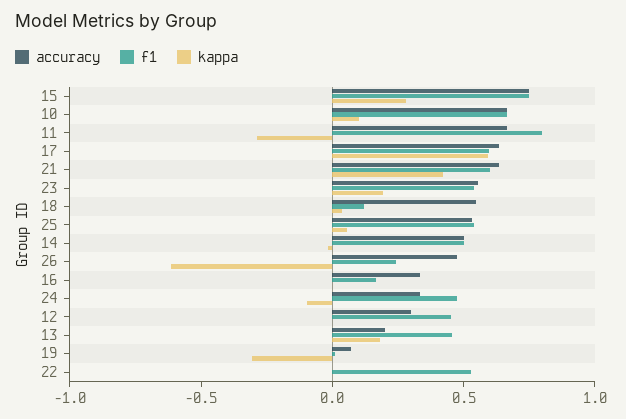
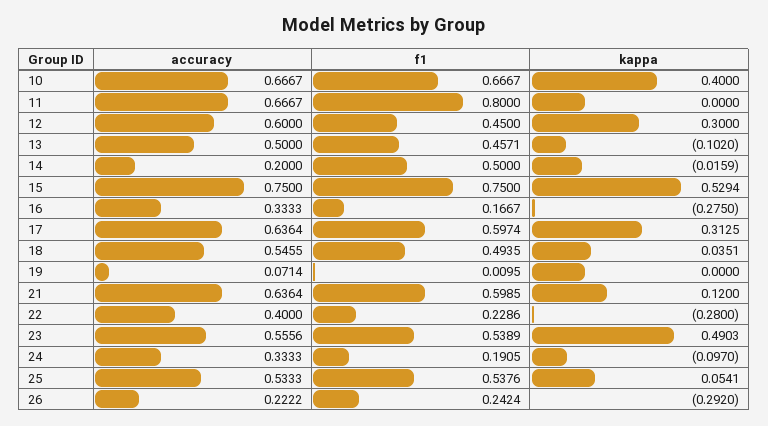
  {
    "accuracy": {
      "15": 0.75,
      "10": 0.6667,
      "11": 0.6667,
      "17": 0.6364,
      "21": 0.6364,
      "23": 0.5556,
      "18": 0.5455,
      "25": 0.5333,
-     "14": 0.5,
+     "14": 0.2,
-     "26": 0.5,
+     "26": 0.2222,
      "16": 0.3333,
      "24": 0.3333,
-     "12": 0.3,
+     "12": 0.6,
-     "13": 0.2,
+     "13": 0.5,
      "19": 0.0714,
-     "22": 0
+     "22": 0.4
    },
    "f1": {
      "15": 0.75,
      "10": 0.6667,
      "11": 0.8,
      "17": 0.5974,
      "21": 0.5985,
      "23": 0.5389,
-     "18": 0.1,
+     "18": 0.4935,
      "25": 0.5376,
      "14": 0.5,
      "26": 0.2424,
      "16": 0.1667,
-     "24": 0.5,
+     "24": 0.1905,
      "12": 0.45,
      "13": 0.4571,
      "19": 0.0095,
-     "22": 0.5
+     "22": 0.2286
    },
    "kappa": {
-     "15": 0.3,
+     "15": 0.5294,
-     "10": 0.1,
+     "10": 0.4,
-     "11": -0.3,
+     "11": 0,
-     "17": 0.6,
+     "17": 0.3125,
-     "21": 0.4,
+     "21": 0.12,
-     "23": 0.2,
+     "23": 0.4903,
      "18": 0.0351,
      "25": 0.0541,
      "14": -0.0159,
-     "26": -0.6,
+     "26": -0.292,
-     "16": 0,
+     "16": -0.275,
      "24": -0.097,
-     "12": 0,
+     "12": 0.3,
-     "13": 0.2,
+     "13": -0.102,
-     "19": -0.3,
+     "19": 0,
-     "22": 0
+     "22": -0.28
    }
  }

